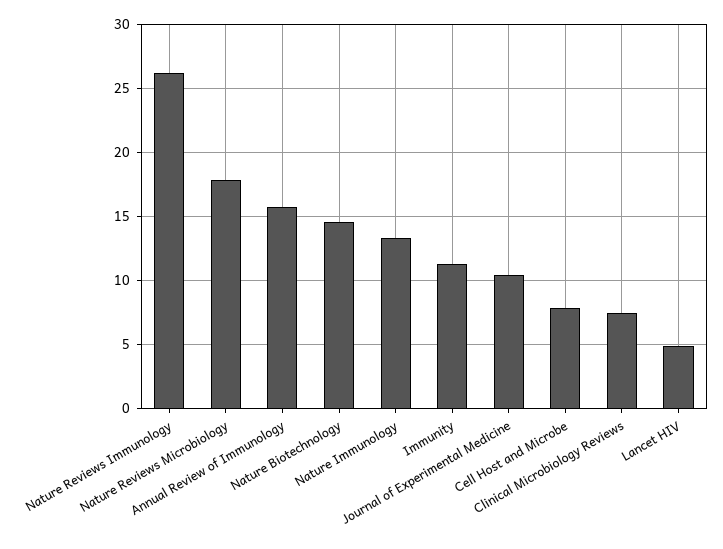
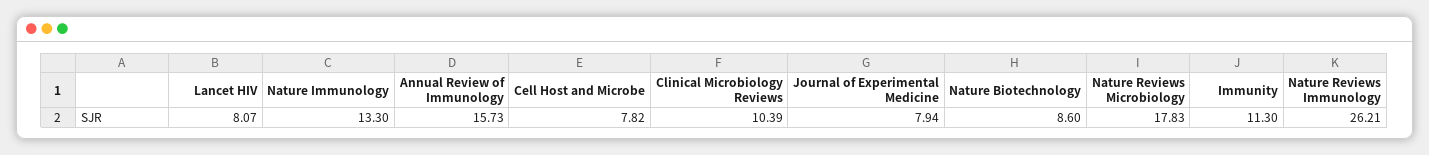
  {
    "Nature Reviews Immunology": 26.21,
    "Nature Reviews Microbiology": 17.83,
    "Annual Review of Immunology": 15.73,
-   "Nature Biotechnology": 14.5,
+   "Nature Biotechnology": 8.6,
    "Nature Immunology": 13.3,
    "Immunity": 11.3,
-   "Journal of Experimental Medicine": 10.5,
+   "Journal of Experimental Medicine": 7.94,
    "Cell Host and Microbe": 7.82,
-   "Clinical Microbiology Reviews": 7.5,
+   "Clinical Microbiology Reviews": 10.39,
-   "Lancet HIV": 5
+   "Lancet HIV": 8.07
  }

